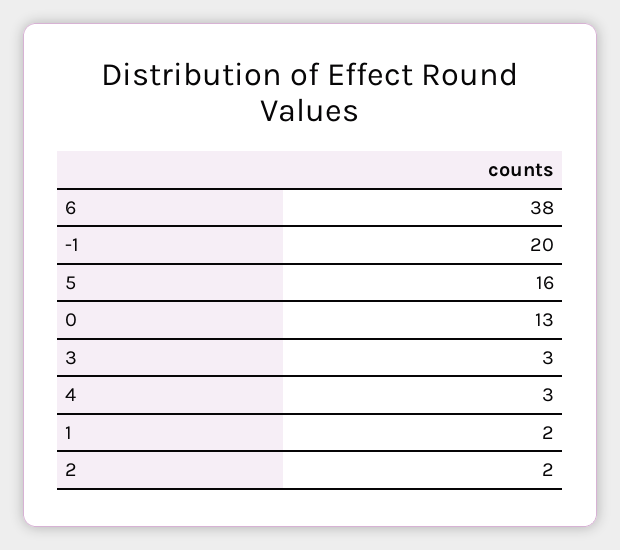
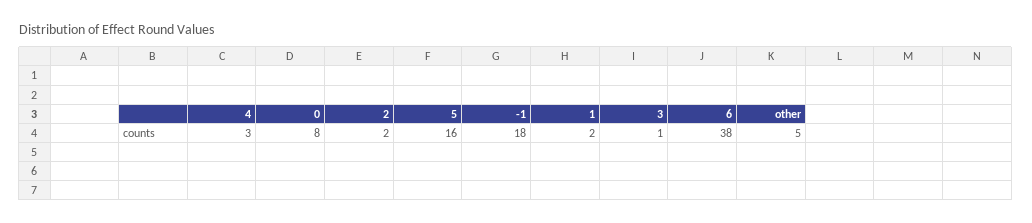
  {
    "6": 38,
-   "-1": 20,
+   "-1": 18,
    "5": 16,
-   "0": 13,
+   "0": 8,
-   "3": 3,
+   "3": 1,
    "4": 3,
    "1": 2,
-   "2": 2
+   "2": 2,
+   "other": 5
  }

